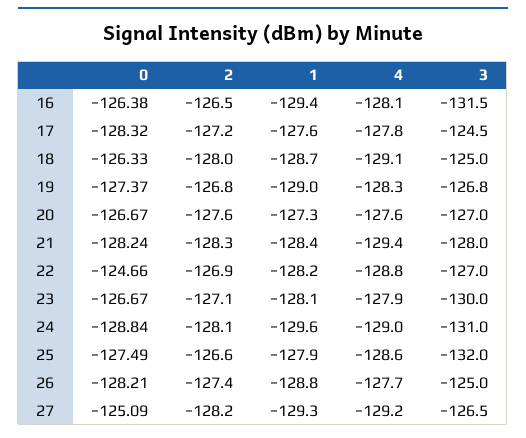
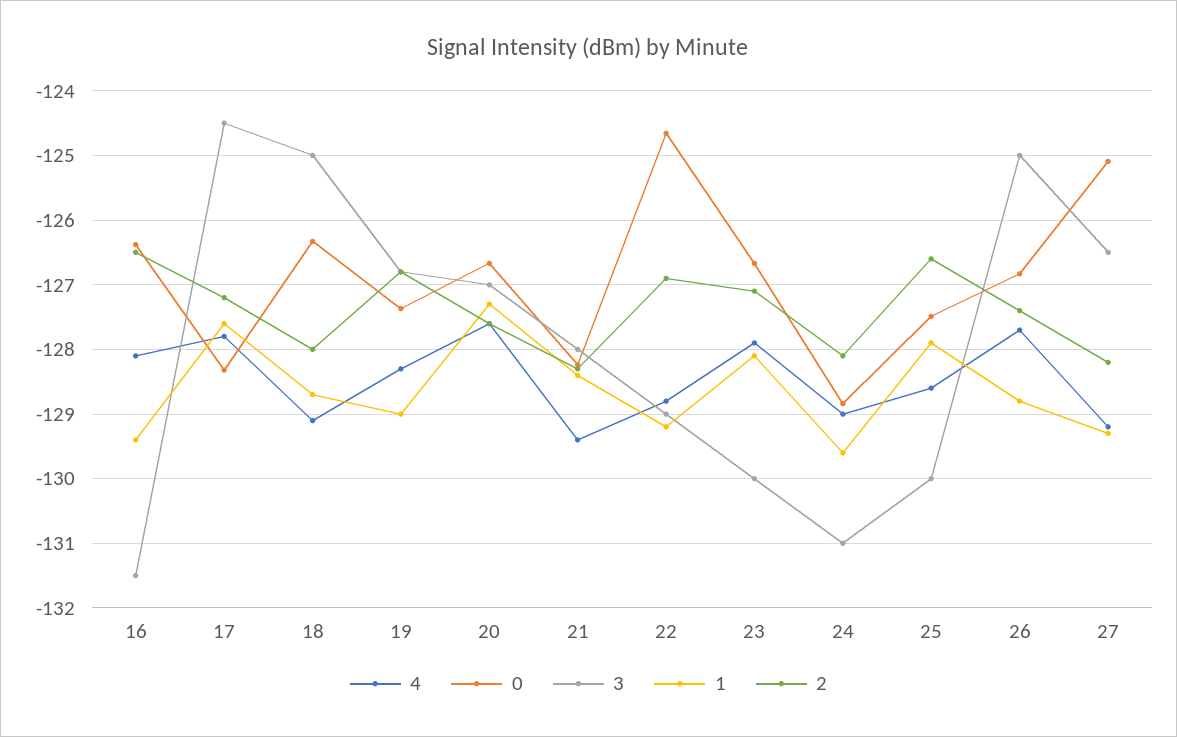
  {
    "0": {
      "16": -126.38,
      "17": -128.32,
      "18": -126.33,
      "19": -127.37,
      "20": -126.67,
      "21": -128.24,
      "22": -124.66,
      "23": -126.67,
      "24": -128.84,
      "25": -127.49,
-     "26": -128.21,
+     "26": -126.8,
      "27": -125.09
    },
    "2": {
      "16": -126.5,
      "17": -127.2,
      "18": -128,
      "19": -126.8,
      "20": -127.6,
      "21": -128.3,
      "22": -126.9,
      "23": -127.1,
      "24": -128.1,
      "25": -126.6,
      "26": -127.4,
      "27": -128.2
    },
    "1": {
      "16": -129.4,
      "17": -127.6,
      "18": -128.7,
      "19": -129,
      "20": -127.3,
      "21": -128.4,
-     "22": -128.2,
+     "22": -129.2,
      "23": -128.1,
      "24": -129.6,
      "25": -127.9,
      "26": -128.8,
      "27": -129.3
    },
    "4": {
      "16": -128.1,
      "17": -127.8,
      "18": -129.1,
      "19": -128.3,
      "20": -127.6,
      "21": -129.4,
      "22": -128.8,
      "23": -127.9,
      "24": -129,
      "25": -128.6,
      "26": -127.7,
      "27": -129.2
    },
    "3": {
      "16": -131.5,
      "17": -124.5,
      "18": -125,
      "19": -126.8,
      "20": -127,
      "21": -128,
-     "22": -127,
+     "22": -129,
      "23": -130,
      "24": -131,
-     "25": -132,
+     "25": -130,
      "26": -125,
      "27": -126.5
    }
  }

